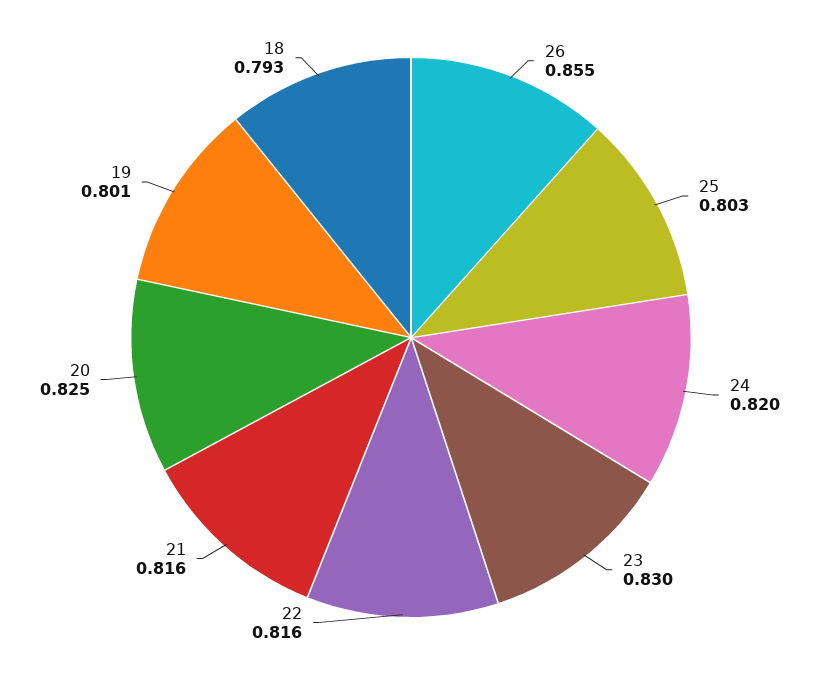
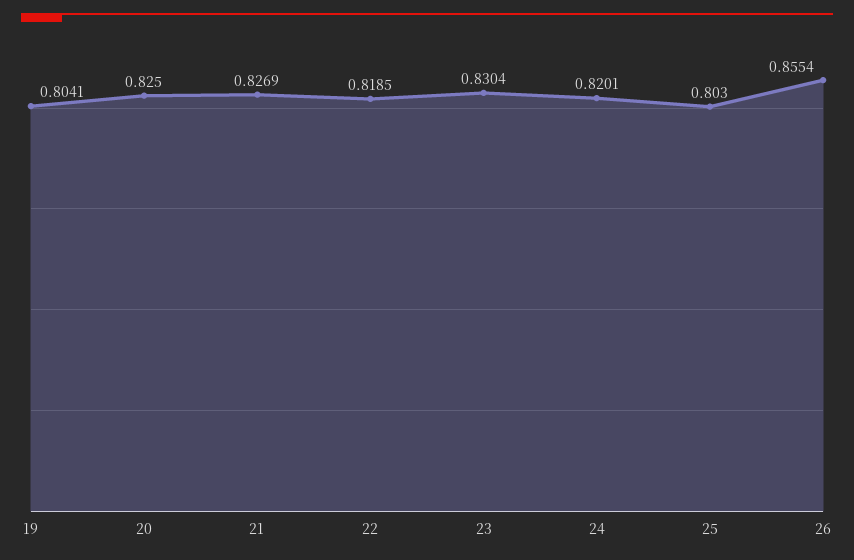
  {
    "26": 0.8554,
    "25": 0.803,
    "24": 0.8201,
    "23": 0.8304,
-   "22": 0.816,
+   "22": 0.8185,
-   "21": 0.816,
+   "21": 0.8269,
    "20": 0.825,
-   "19": 0.801,
+   "19": 0.8041
-   "18": 0.793
  }

